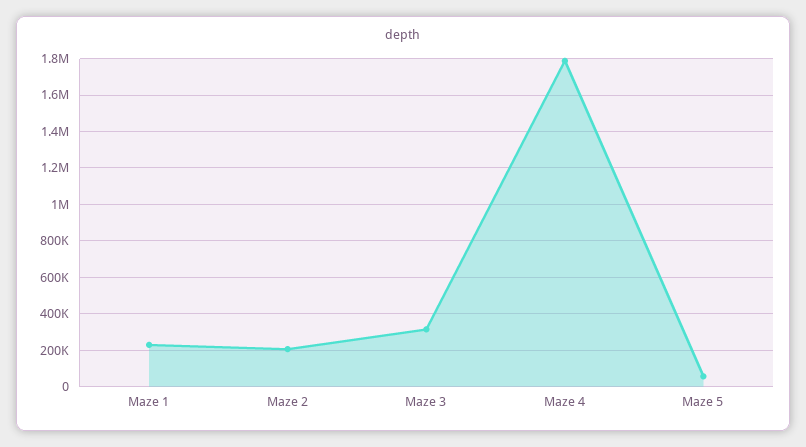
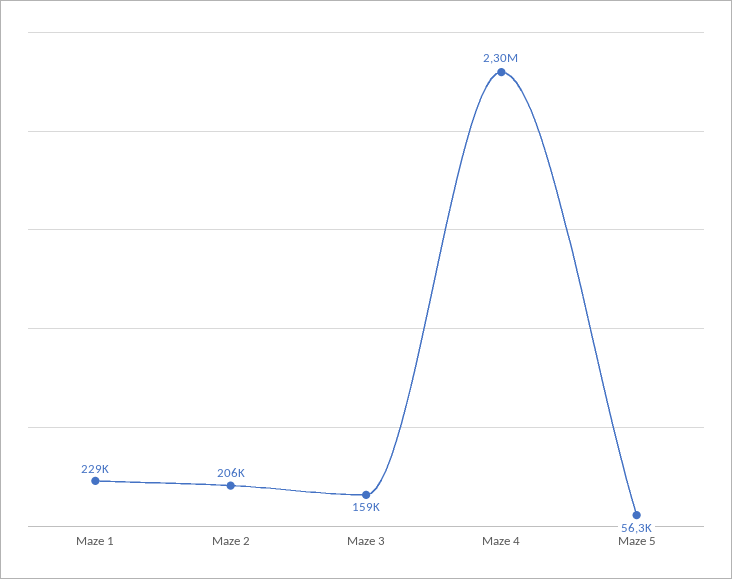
  {
    "Maze 1": 229000,
    "Maze 2": 206000,
-   "Maze 3": 300000,
+   "Maze 3": 159000,
-   "Maze 4": 1800000,
+   "Maze 4": 2300000,
    "Maze 5": 56300
  }

